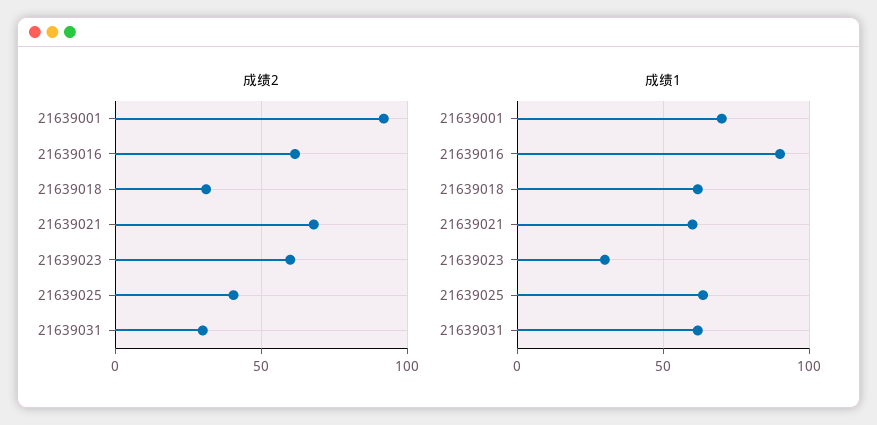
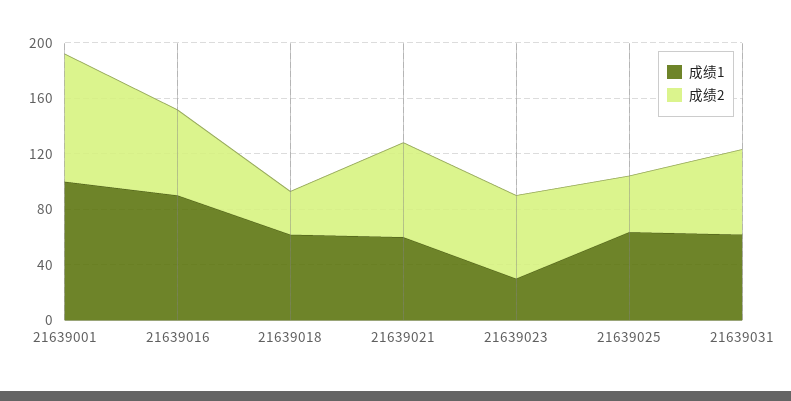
  {
    "成绩2": {
      "21639001": 90,
      "21639016": 60,
      "21639018": 30,
      "21639021": 70,
      "21639023": 60,
      "21639025": 40,
-     "21639031": 30
+     "21639031": 60
    },
    "成绩1": {
-     "21639001": 70,
+     "21639001": 100,
      "21639016": 90,
      "21639018": 60,
      "21639021": 60,
      "21639023": 30,
      "21639025": 65,
      "21639031": 60
    }
  }

